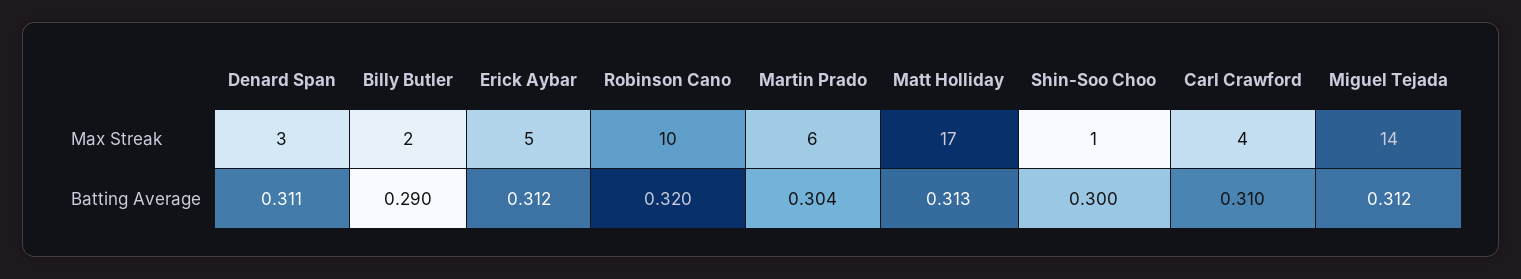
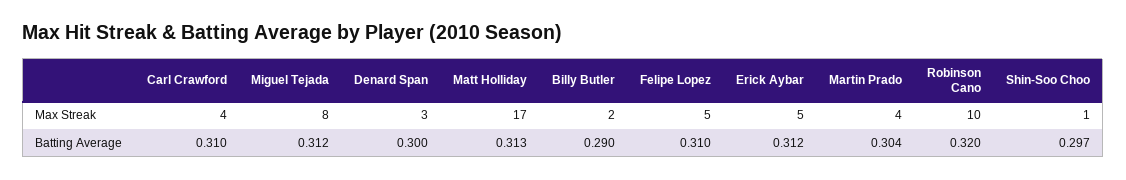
  {
    "Denard Span": {
      "Max Streak": 3,
-     "Batting Average": 0.311
+     "Batting Average": 0.3
    },
    "Billy Butler": {
      "Max Streak": 2,
      "Batting Average": 0.29
    },
    "Erick Aybar": {
      "Max Streak": 5,
      "Batting Average": 0.312
    },
    "Robinson Cano": {
      "Max Streak": 10,
      "Batting Average": 0.32
    },
    "Martin Prado": {
-     "Max Streak": 6,
+     "Max Streak": 4,
      "Batting Average": 0.304
    },
    "Matt Holliday": {
      "Max Streak": 17,
      "Batting Average": 0.313
    },
    "Shin-Soo Choo": {
      "Max Streak": 1,
-     "Batting Average": 0.3
+     "Batting Average": 0.297
    },
    "Carl Crawford": {
      "Max Streak": 4,
      "Batting Average": 0.31
    },
    "Miguel Tejada": {
-     "Max Streak": 14,
+     "Max Streak": 8,
      "Batting Average": 0.312
-   }
+   },
+   "Felipe Lopez": {
+     "Max Streak": 5,
+     "Batting Average": 0.31
+   }
  }

